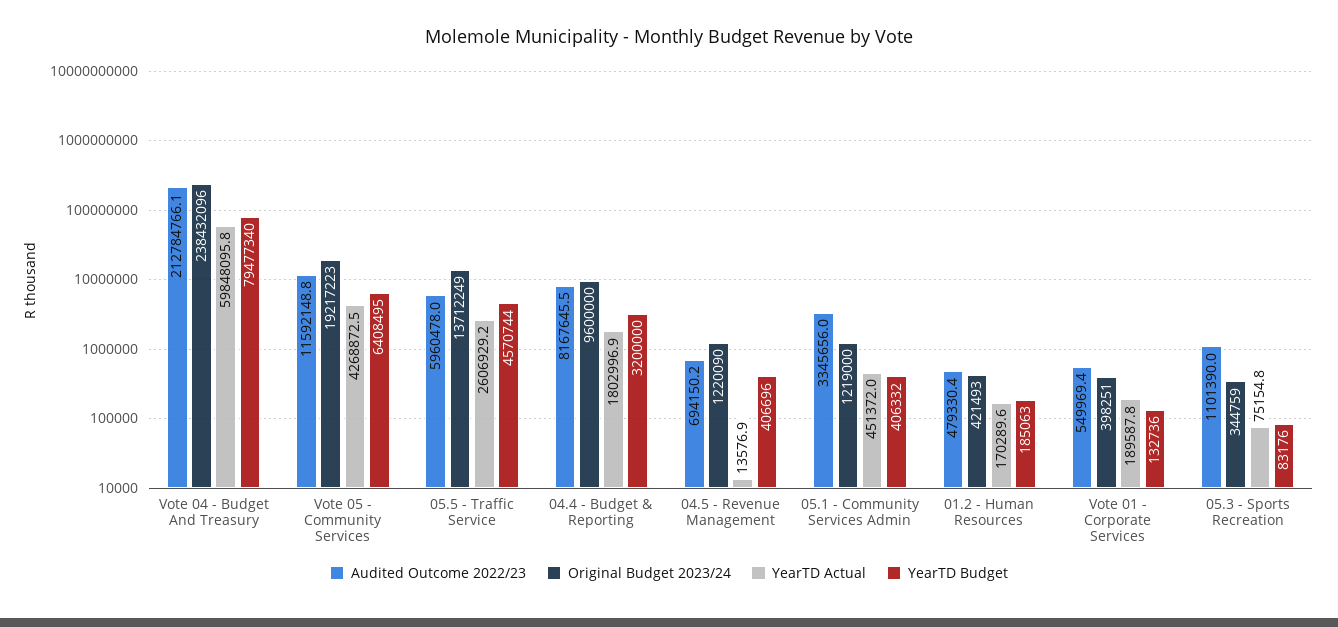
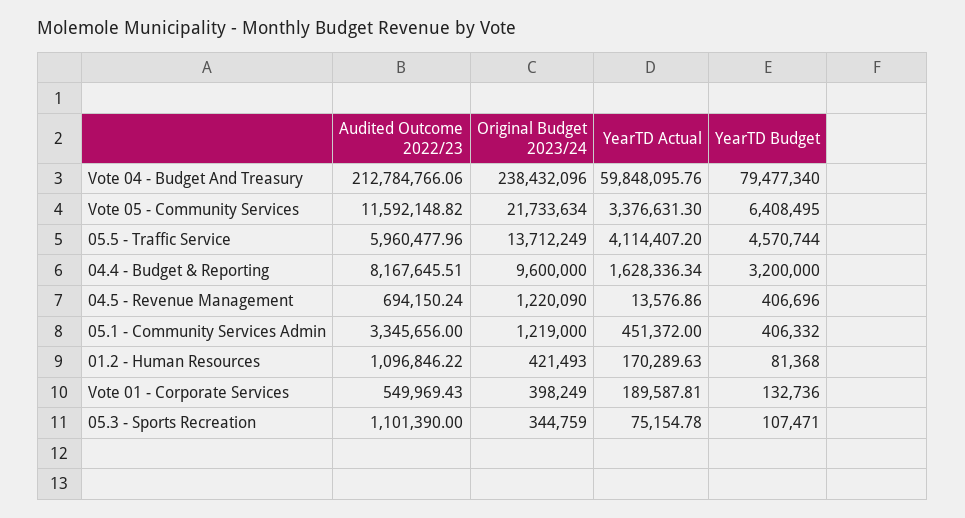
  {
    "Audited Outcome 2022/23": {
      "Vote 04 - Budget And Treasury": 212784766.06,
      "Vote 05 - Community Services": 11592148.82,
      "05.5 - Traffic Service": 5960477.96,
      "04.4 - Budget & Reporting": 8167645.51,
      "04.5 - Revenue Management": 694150.24,
      "05.1 - Community Services Admin": 3345656,
-     "01.2 - Human Resources": 479330.4,
+     "01.2 - Human Resources": 1096846.22,
      "Vote 01 - Corporate Services": 549969.43,
      "05.3 - Sports Recreation": 1101390
    },
    "Original Budget 2023/24": {
      "Vote 04 - Budget And Treasury": 238432096,
-     "Vote 05 - Community Services": 19217223,
+     "Vote 05 - Community Services": 21733634,
      "05.5 - Traffic Service": 13712249,
      "04.4 - Budget & Reporting": 9600000,
      "04.5 - Revenue Management": 1220090,
      "05.1 - Community Services Admin": 1219000,
      "01.2 - Human Resources": 421493,
-     "Vote 01 - Corporate Services": 398251,
+     "Vote 01 - Corporate Services": 398249,
      "05.3 - Sports Recreation": 344759
    },
    "YearTD Actual": {
      "Vote 04 - Budget And Treasury": 59848095.76,
-     "Vote 05 - Community Services": 4268872.5,
+     "Vote 05 - Community Services": 3376631.3,
-     "05.5 - Traffic Service": 2606929.2,
+     "05.5 - Traffic Service": 4114407.2,
-     "04.4 - Budget & Reporting": 1802996.9,
+     "04.4 - Budget & Reporting": 1628336.34,
      "04.5 - Revenue Management": 13576.86,
      "05.1 - Community Services Admin": 451372,
      "01.2 - Human Resources": 170289.63,
      "Vote 01 - Corporate Services": 189587.81,
      "05.3 - Sports Recreation": 75154.78
    },
    "YearTD Budget": {
      "Vote 04 - Budget And Treasury": 79477340,
      "Vote 05 - Community Services": 6408495,
      "05.5 - Traffic Service": 4570744,
      "04.4 - Budget & Reporting": 3200000,
      "04.5 - Revenue Management": 406696,
      "05.1 - Community Services Admin": 406332,
-     "01.2 - Human Resources": 185063,
+     "01.2 - Human Resources": 81368,
      "Vote 01 - Corporate Services": 132736,
-     "05.3 - Sports Recreation": 83176
+     "05.3 - Sports Recreation": 107471
    }
  }

